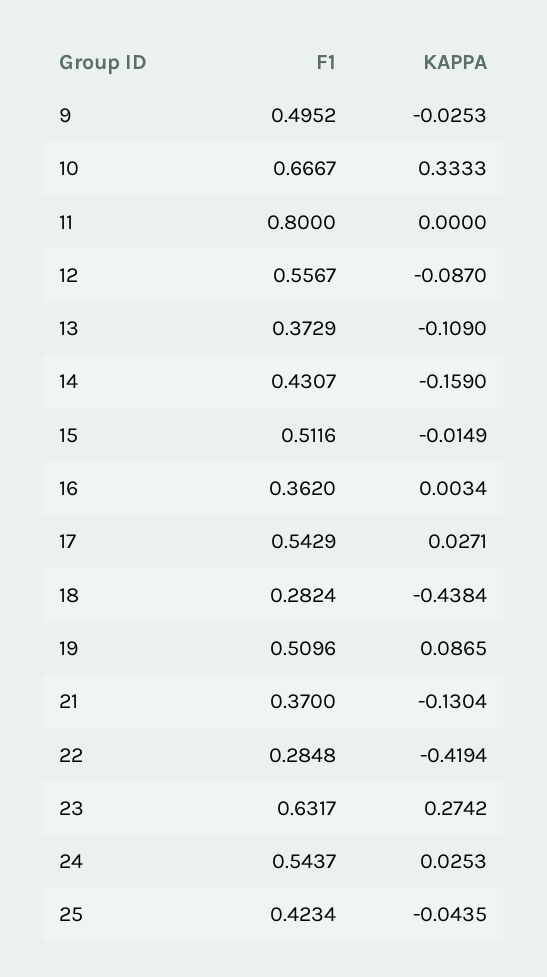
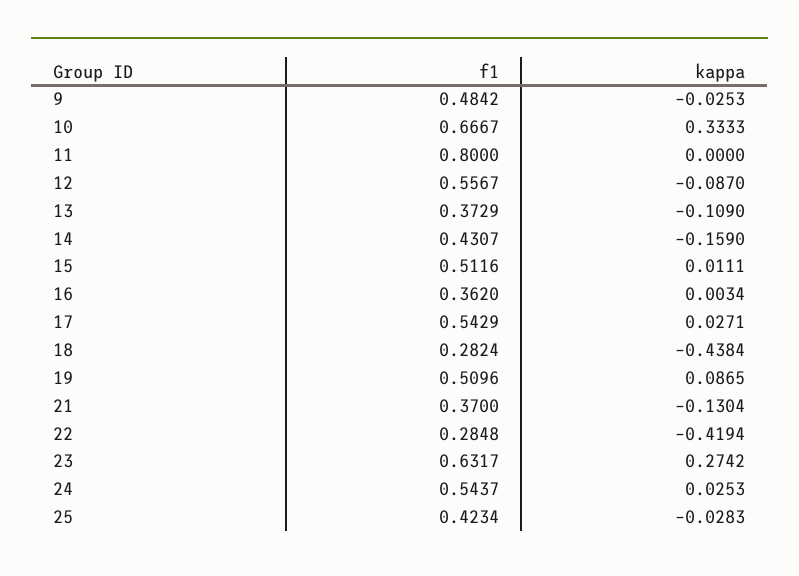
  {
    "F1": {
-     "9": 0.4952,
+     "9": 0.4842,
      "10": 0.6667,
      "11": 0.8,
      "12": 0.5567,
      "13": 0.3729,
      "14": 0.4307,
      "15": 0.5116,
      "16": 0.362,
      "17": 0.5429,
      "18": 0.2824,
      "19": 0.5096,
      "21": 0.37,
      "22": 0.2848,
      "23": 0.6317,
      "24": 0.5437,
      "25": 0.4234
    },
    "KAPPA": {
      "9": -0.0253,
      "10": 0.3333,
      "11": 0,
      "12": -0.087,
      "13": -0.109,
      "14": -0.159,
-     "15": -0.0149,
+     "15": 0.0111,
      "16": 0.0034,
      "17": 0.0271,
      "18": -0.4384,
      "19": 0.0865,
      "21": -0.1304,
      "22": -0.4194,
      "23": 0.2742,
      "24": 0.0253,
-     "25": -0.0435
+     "25": -0.0283
    }
  }

